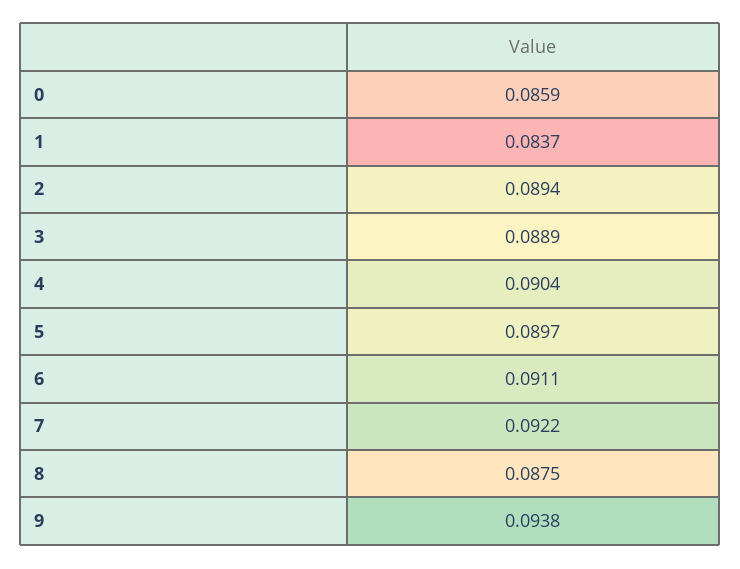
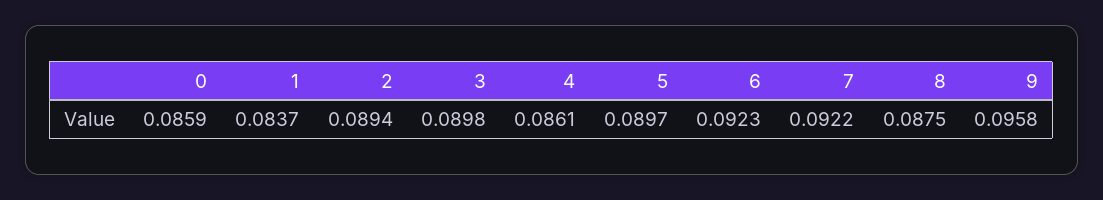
  {
    "0": 0.0859,
    "1": 0.0837,
    "2": 0.0894,
-   "3": 0.0889,
+   "3": 0.0898,
-   "4": 0.0904,
+   "4": 0.0861,
    "5": 0.0897,
-   "6": 0.0911,
+   "6": 0.0923,
    "7": 0.0922,
    "8": 0.0875,
-   "9": 0.0938
+   "9": 0.0958
  }

